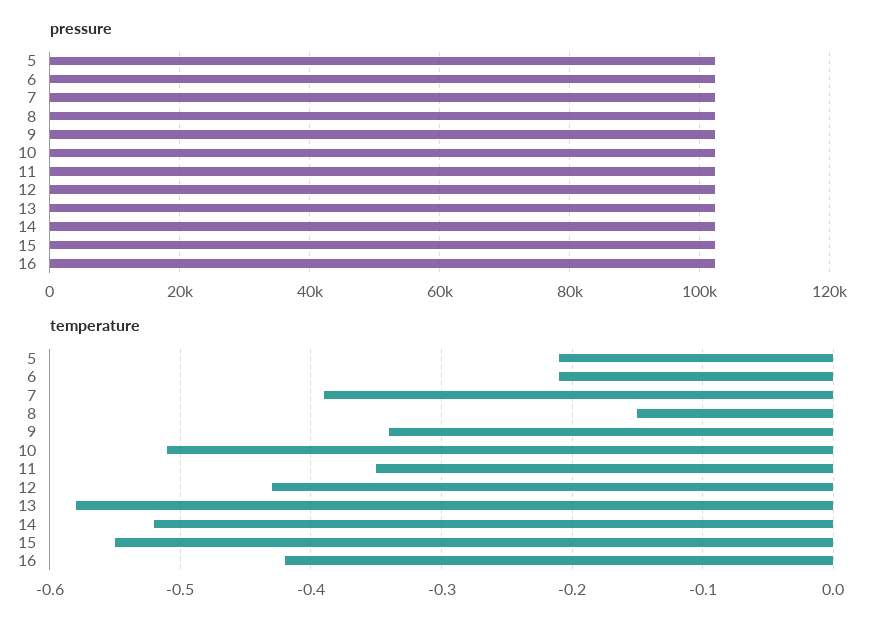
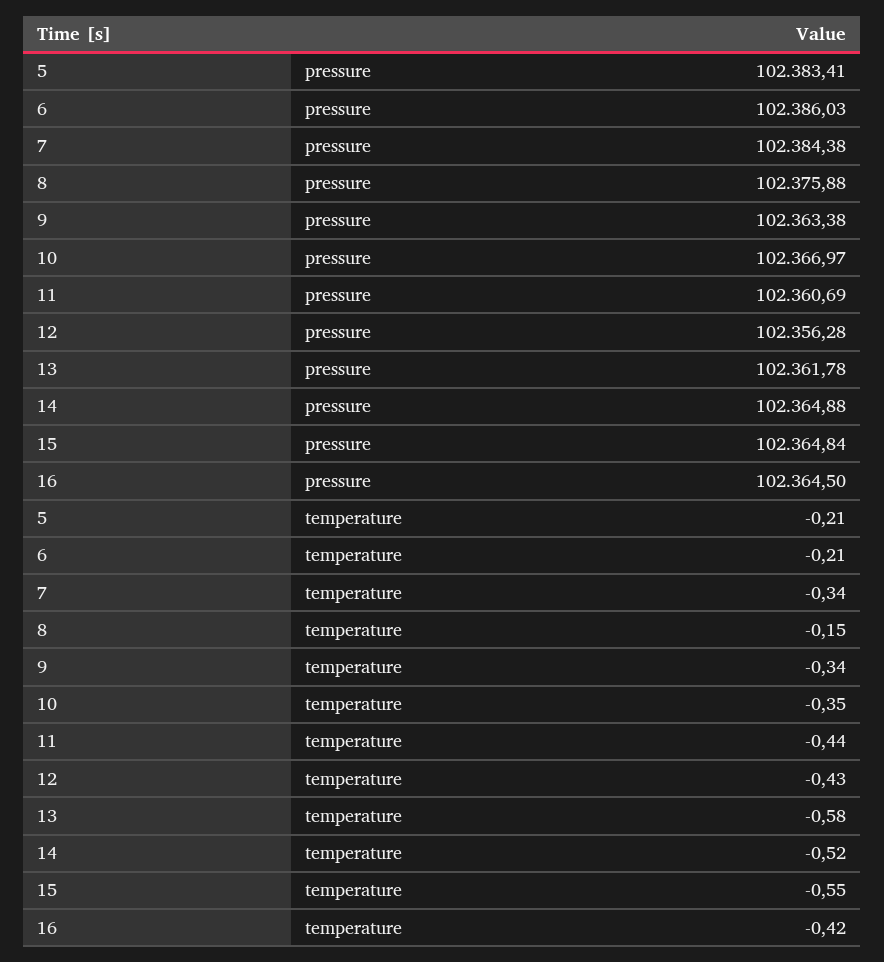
  {
    "pressure": {
      "5": 102383.41,
      "6": 102386.03,
      "7": 102384.38,
      "8": 102375.88,
      "9": 102363.38,
      "10": 102366.97,
      "11": 102360.69,
      "12": 102356.28,
      "13": 102361.78,
      "14": 102364.88,
      "15": 102364.84,
      "16": 102364.5
    },
    "temperature": {
      "5": -0.21,
      "6": -0.21,
-     "7": -0.39,
+     "7": -0.34,
      "8": -0.15,
      "9": -0.34,
-     "10": -0.51,
+     "10": -0.35,
-     "11": -0.35,
+     "11": -0.44,
      "12": -0.43,
      "13": -0.58,
      "14": -0.52,
      "15": -0.55,
      "16": -0.42
    }
  }

